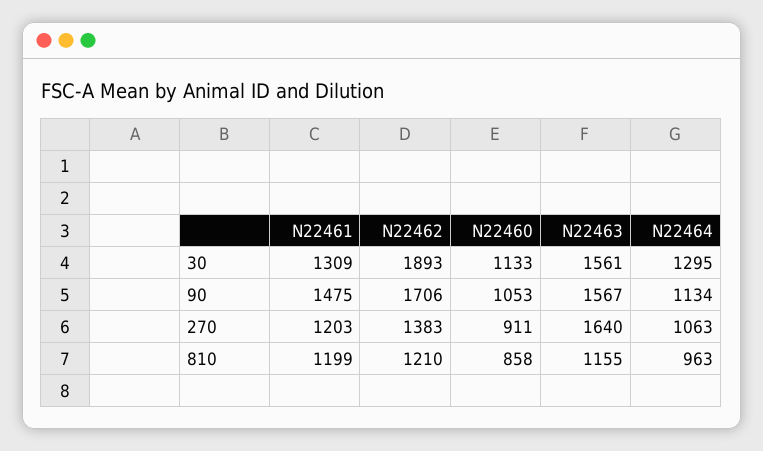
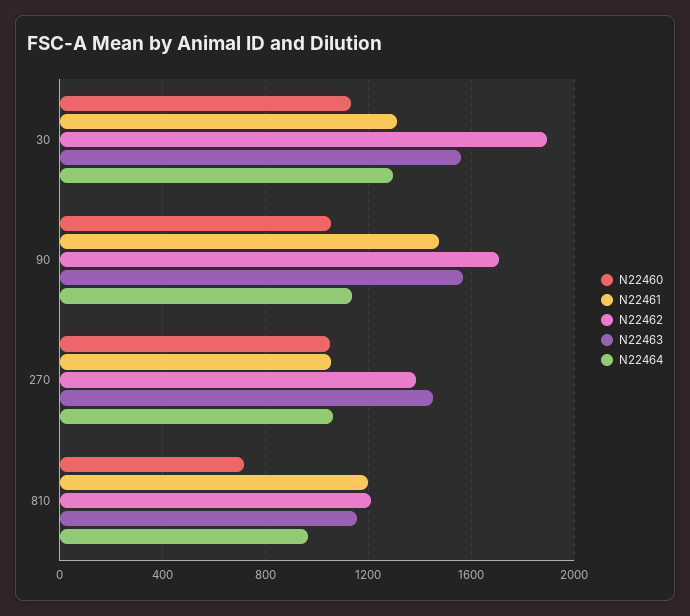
  {
    "N22461": {
      "30": 1309,
      "90": 1475,
-     "270": 1203,
+     "270": 1050,
      "810": 1199
    },
    "N22462": {
      "30": 1893,
      "90": 1706,
      "270": 1383,
      "810": 1210
    },
    "N22460": {
      "30": 1133,
      "90": 1053,
-     "270": 911,
+     "270": 1050,
-     "810": 858
+     "810": 700
    },
    "N22463": {
      "30": 1561,
      "90": 1567,
-     "270": 1640,
+     "270": 1450,
      "810": 1155
    },
    "N22464": {
      "30": 1295,
      "90": 1134,
      "270": 1063,
      "810": 963
    }
  }

